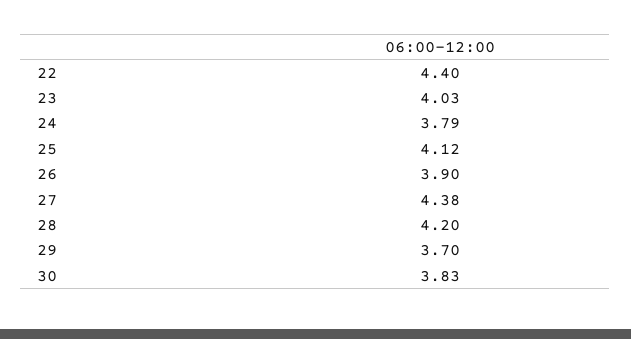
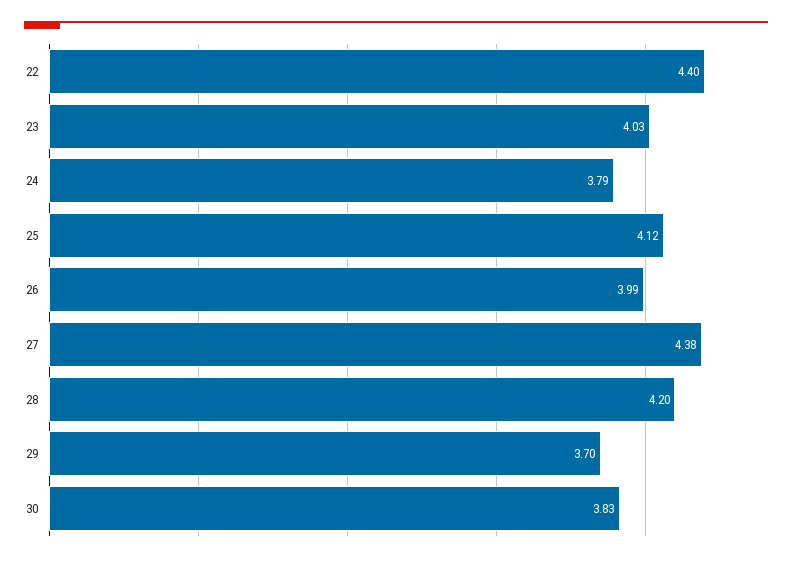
  {
    "22": 4.4,
    "23": 4.03,
    "24": 3.79,
    "25": 4.12,
-   "26": 3.9,
+   "26": 3.99,
    "27": 4.38,
    "28": 4.2,
    "29": 3.7,
    "30": 3.83
  }

